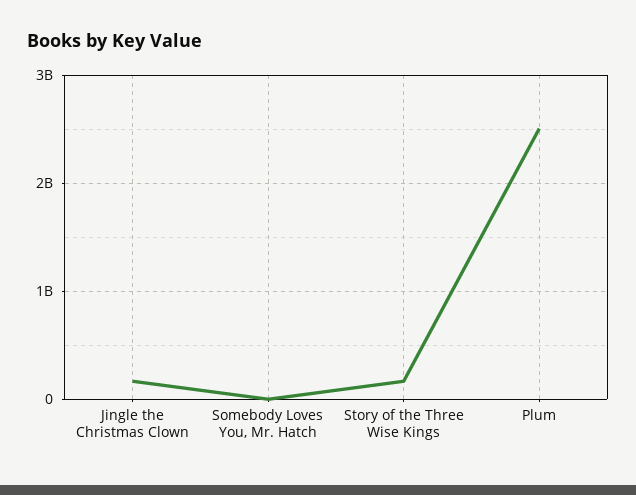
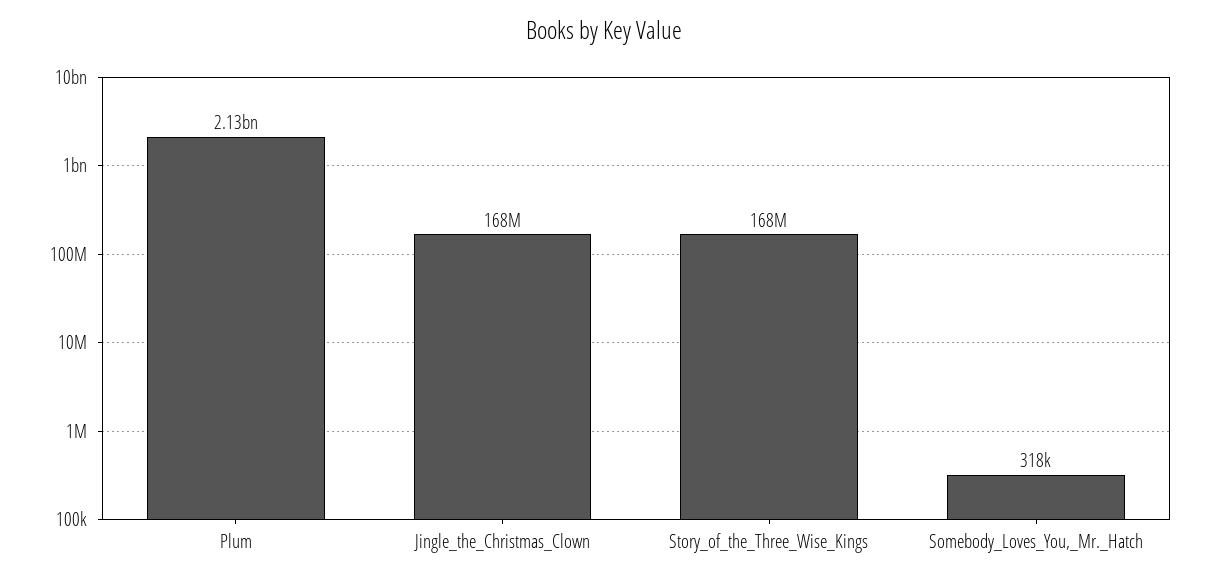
  {
    "Jingle the Christmas Clown": 168000000,
    "Somebody Loves You, Mr. Hatch": 318000,
    "Story of the Three Wise Kings": 168000000,
-   "Plum": 2500000000
+   "Plum": 2130000000
  }

